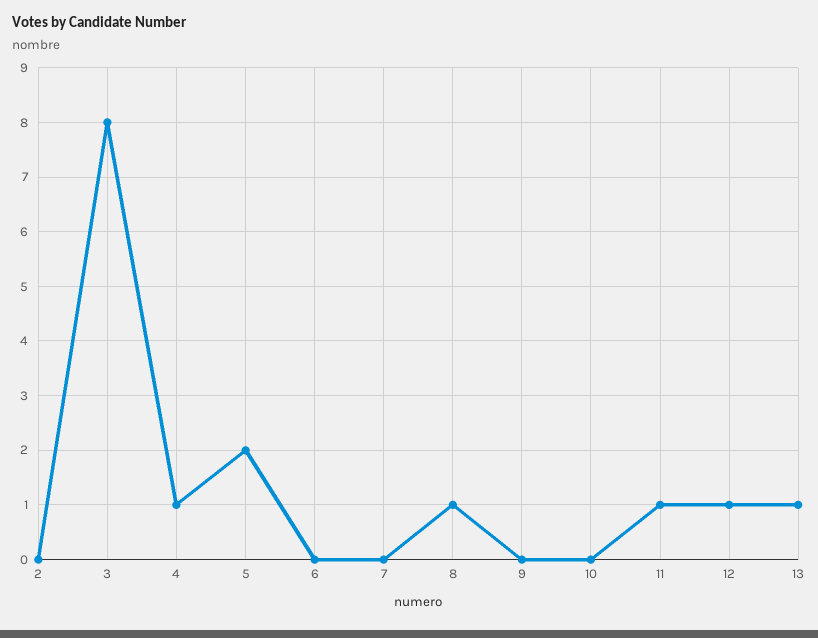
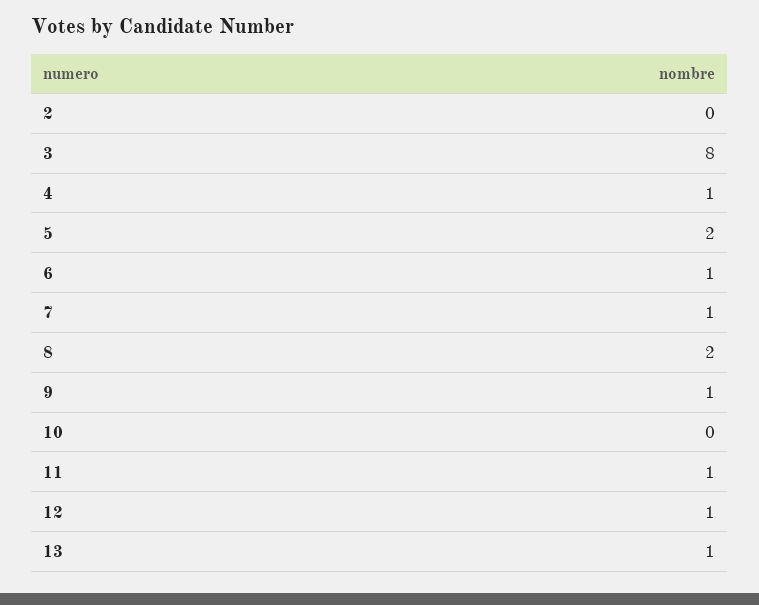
  {
    "2": 0,
    "3": 8,
    "4": 1,
    "5": 2,
-   "6": 0,
+   "6": 1,
-   "7": 0,
+   "7": 1,
-   "8": 1,
+   "8": 2,
-   "9": 0,
+   "9": 1,
    "10": 0,
    "11": 1,
    "12": 1,
    "13": 1
  }

